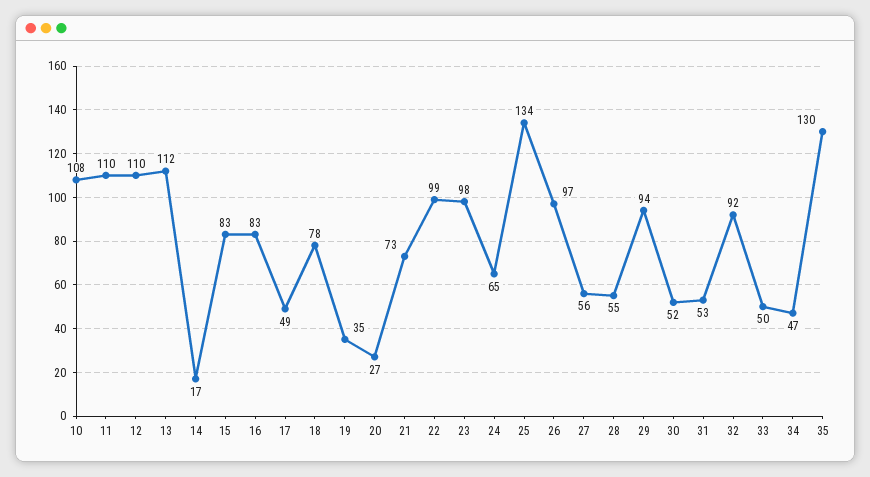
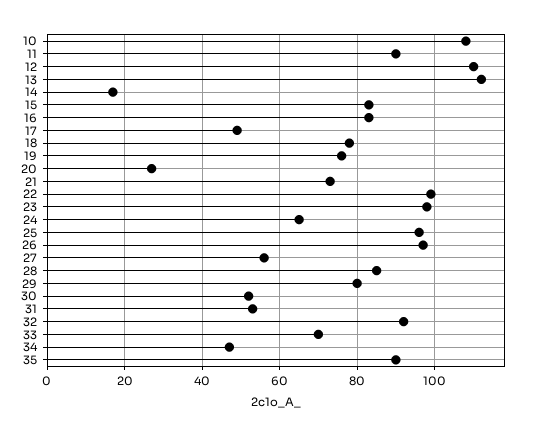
  {
    "10": 108,
-   "11": 110,
+   "11": 90,
    "12": 110,
    "13": 112,
    "14": 17,
    "15": 83,
    "16": 83,
    "17": 49,
    "18": 78,
-   "19": 35,
+   "19": 75,
    "20": 27,
    "21": 73,
    "22": 99,
    "23": 98,
    "24": 65,
-   "25": 134,
+   "25": 95,
    "26": 97,
    "27": 56,
-   "28": 55,
+   "28": 85,
-   "29": 94,
+   "29": 80,
    "30": 52,
    "31": 53,
    "32": 92,
-   "33": 50,
+   "33": 70,
    "34": 47,
-   "35": 130
+   "35": 90
  }

